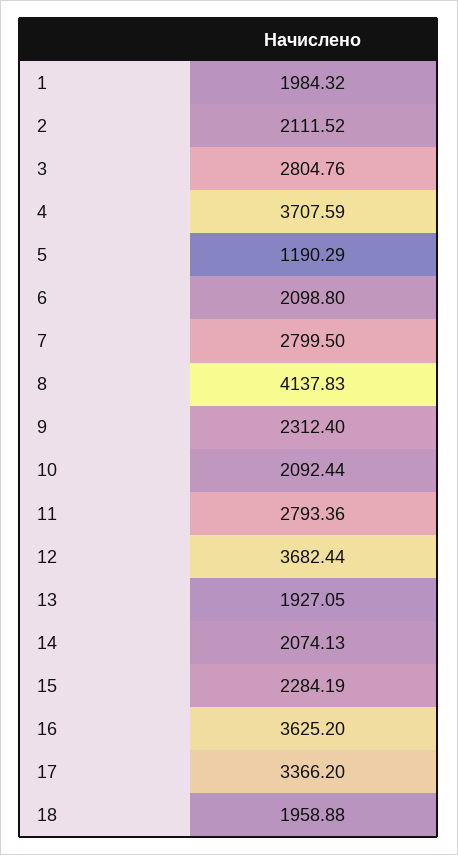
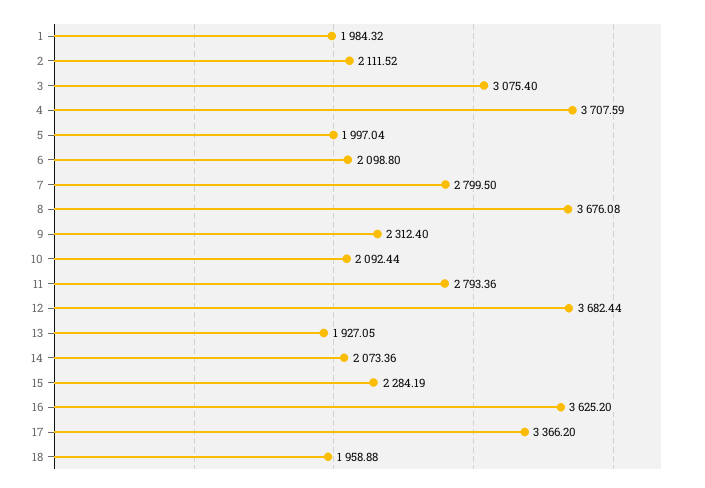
  {
    "1": 1984.32,
    "2": 2111.52,
-   "3": 2804.76,
+   "3": 3075.4,
    "4": 3707.59,
-   "5": 1190.29,
+   "5": 1997.04,
    "6": 2098.8,
    "7": 2799.5,
-   "8": 4137.83,
+   "8": 3676.08,
    "9": 2312.4,
    "10": 2092.44,
    "11": 2793.36,
    "12": 3682.44,
    "13": 1927.05,
-   "14": 2074.13,
+   "14": 2073.36,
    "15": 2284.19,
    "16": 3625.2,
    "17": 3366.2,
    "18": 1958.88
  }

